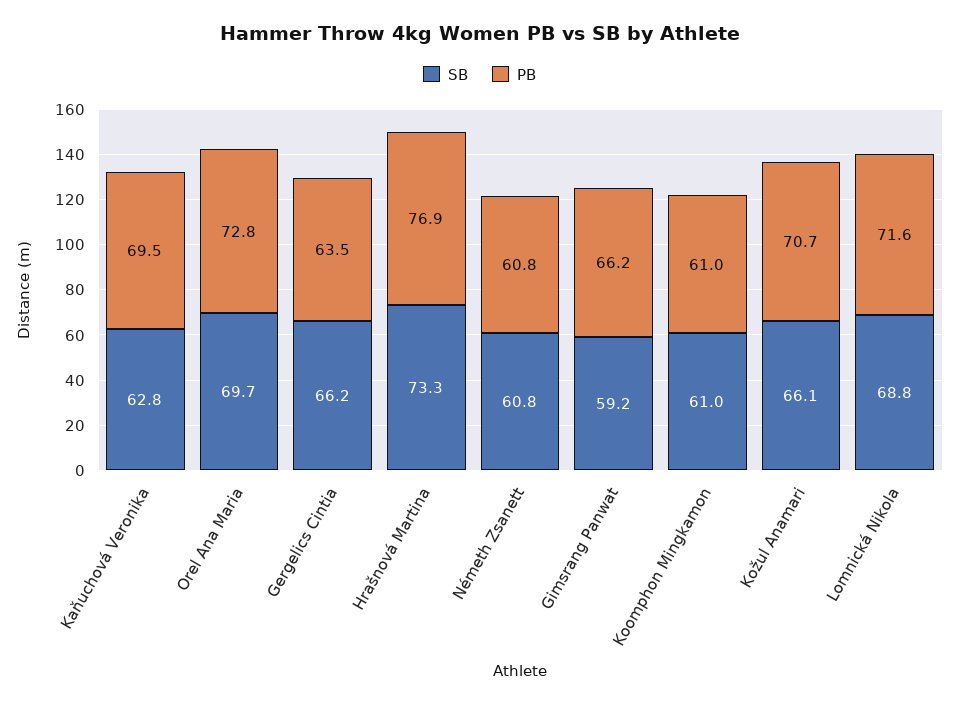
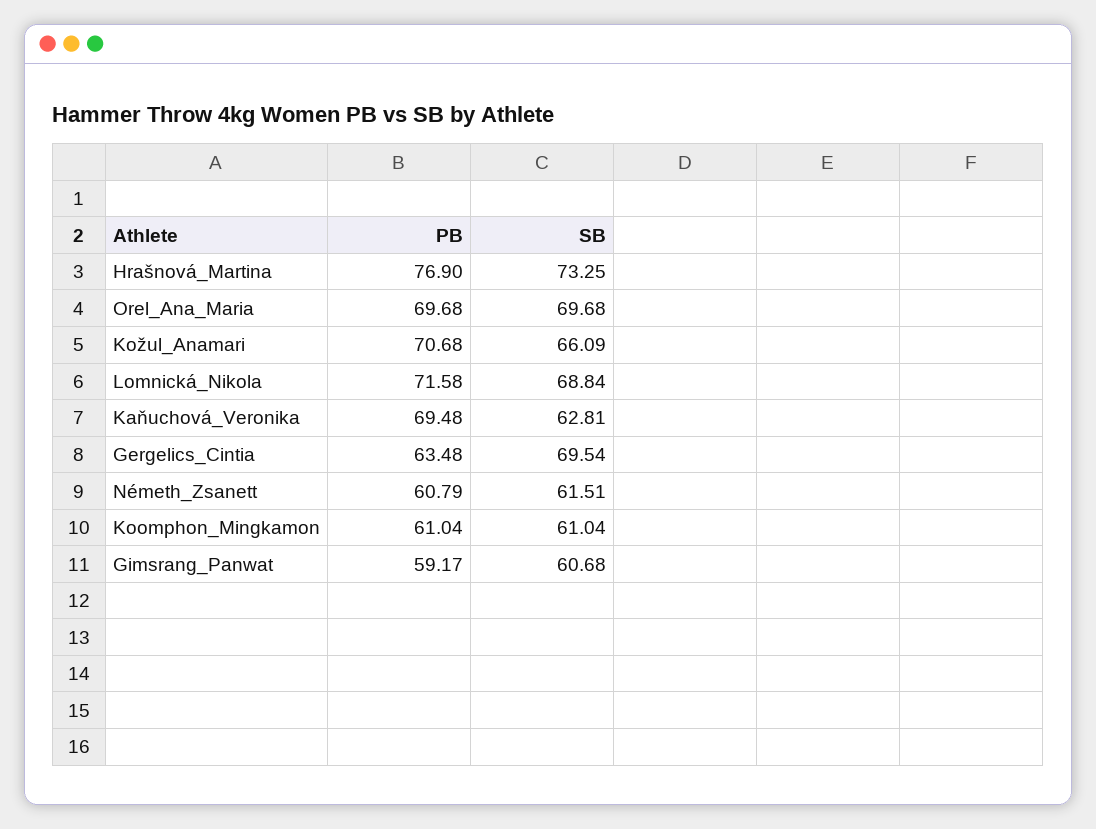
  {
    "SB": {
      "Kaňuchová Veronika": 62.81,
      "Orel Ana Maria": 69.68,
-     "Gergelics Cintia": 66.2,
+     "Gergelics Cintia": 69.54,
      "Hrašnová Martina": 73.25,
-     "Németh Zsanett": 60.8,
+     "Németh Zsanett": 61.51,
-     "Gimsrang Panwat": 59.2,
+     "Gimsrang Panwat": 60.68,
      "Koomphon Mingkamon": 61.04,
      "Kožul Anamari": 66.09,
      "Lomnická Nikola": 68.84
    },
    "PB": {
      "Kaňuchová Veronika": 69.48,
-     "Orel Ana Maria": 72.8,
+     "Orel Ana Maria": 69.68,
      "Gergelics Cintia": 63.48,
      "Hrašnová Martina": 76.9,
      "Németh Zsanett": 60.79,
-     "Gimsrang Panwat": 66.2,
+     "Gimsrang Panwat": 59.17,
      "Koomphon Mingkamon": 61.04,
      "Kožul Anamari": 70.68,
      "Lomnická Nikola": 71.58
    }
  }

